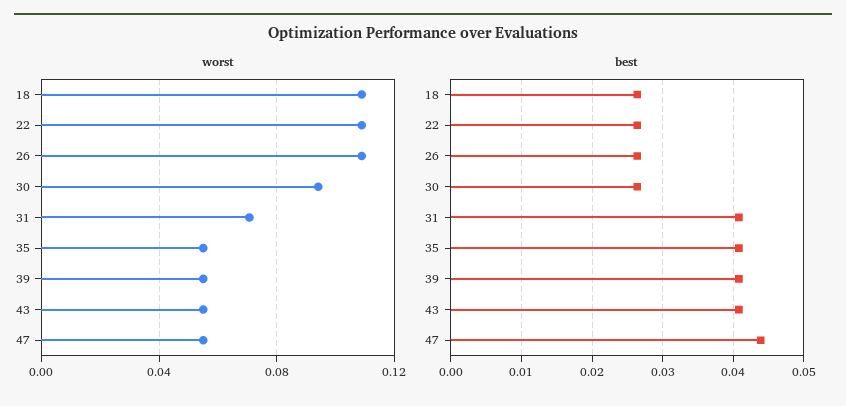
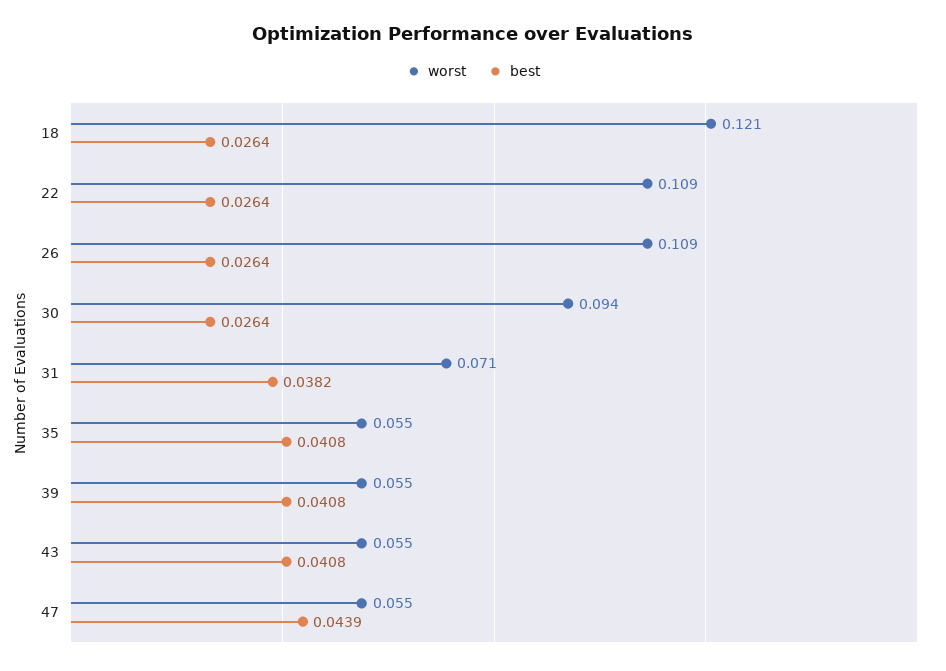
  {
    "worst": {
-     "18": 0.11,
+     "18": 0.121,
      "22": 0.109,
      "26": 0.109,
      "30": 0.094,
      "31": 0.071,
      "35": 0.055,
      "39": 0.055,
      "43": 0.055,
      "47": 0.055
    },
    "best": {
      "18": 0.0264,
      "22": 0.0264,
      "26": 0.0264,
      "30": 0.0264,
-     "31": 0.041,
+     "31": 0.0382,
      "35": 0.0408,
      "39": 0.0408,
      "43": 0.0408,
      "47": 0.0439
    }
  }

